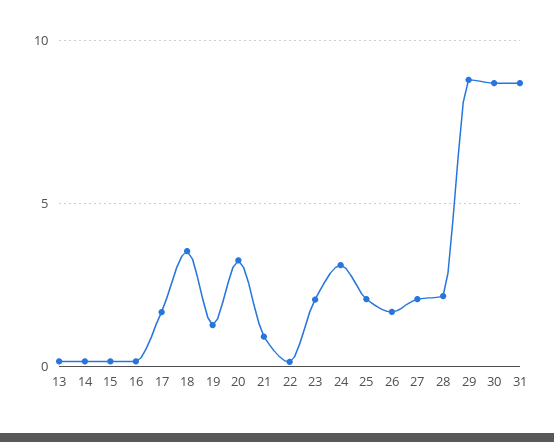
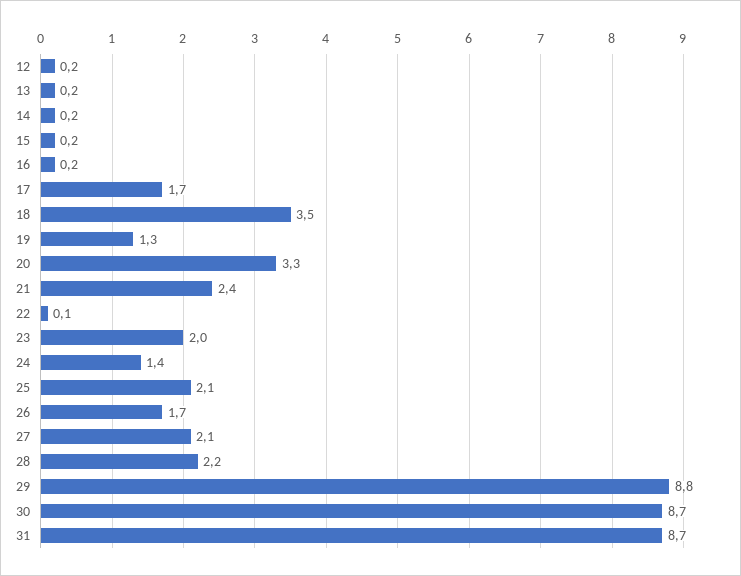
  {
    "13": 0.2,
    "14": 0.2,
    "15": 0.2,
    "16": 0.2,
    "17": 1.7,
    "18": 3.5,
    "19": 1.3,
    "20": 3.3,
-   "21": 1,
+   "21": 2.4,
    "22": 0.1,
    "23": 2,
-   "24": 3,
+   "24": 1.4,
    "25": 2.1,
    "26": 1.7,
    "27": 2.1,
    "28": 2.2,
    "29": 8.8,
    "30": 8.7,
-   "31": 8.7
+   "31": 8.7,
+   "12": 0.2
  }

